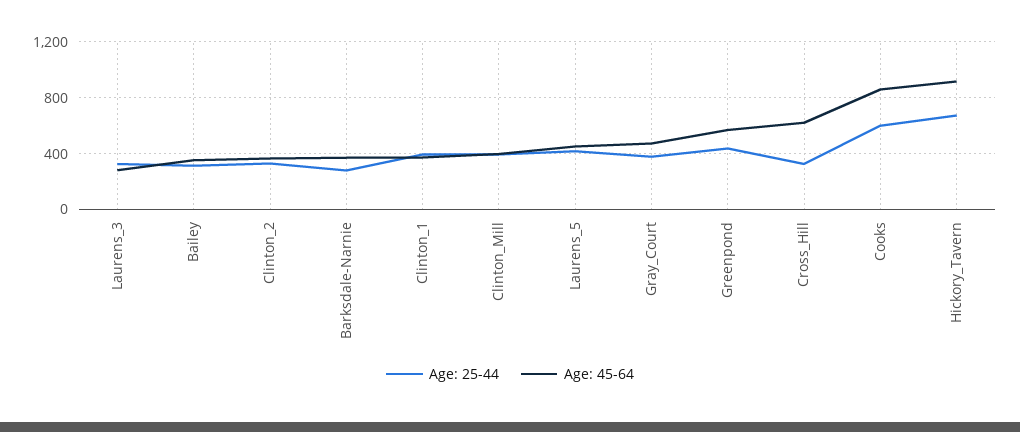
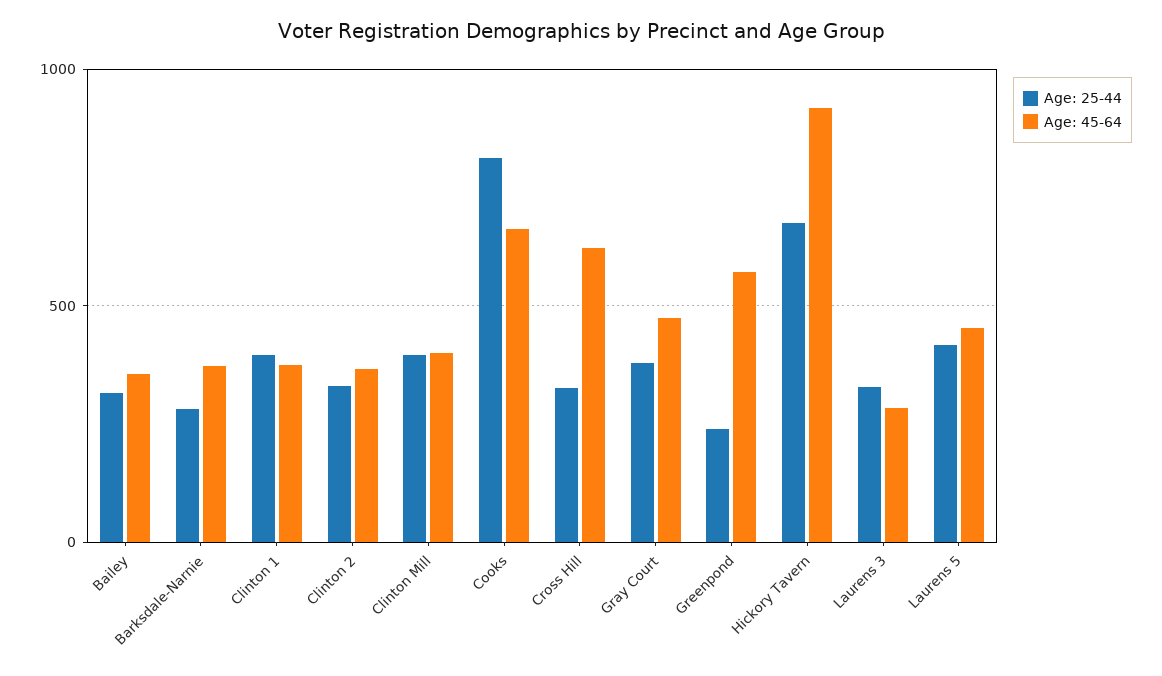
  {
    "Age: 25-44": {
      "Laurens_3": 350,
      "Bailey": 300,
      "Clinton_2": 350,
      "Barksdale-Narnie": 300,
      "Clinton_1": 400,
      "Clinton_Mill": 400,
      "Laurens_5": 400,
      "Gray_Court": 400,
-     "Greenpond": 450,
+     "Greenpond": 250,
      "Cross_Hill": 350,
-     "Cooks": 600,
+     "Cooks": 800,
      "Hickory_Tavern": 700
    },
    "Age: 45-64": {
      "Laurens_3": 300,
      "Bailey": 350,
      "Clinton_2": 350,
      "Barksdale-Narnie": 350,
      "Clinton_1": 350,
      "Clinton_Mill": 400,
      "Laurens_5": 450,
      "Gray_Court": 450,
      "Greenpond": 550,
      "Cross_Hill": 600,
-     "Cooks": 850,
+     "Cooks": 650,
      "Hickory_Tavern": 900
    }
  }

